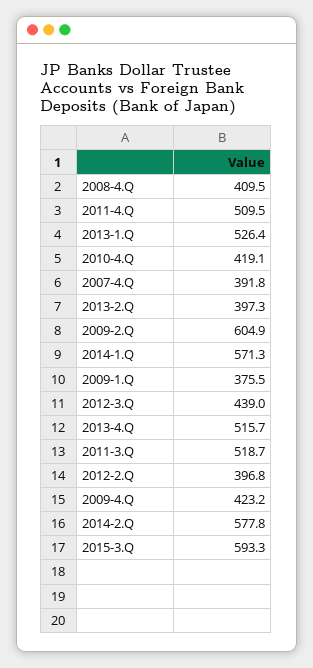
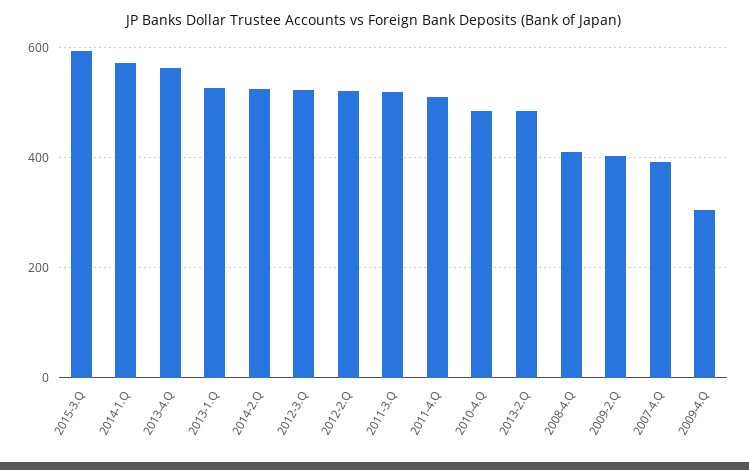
  {
    "2008-4.Q": 409.5,
    "2011-4.Q": 509.5,
    "2013-1.Q": 526.4,
-   "2010-4.Q": 419.1,
+   "2010-4.Q": 480,
    "2007-4.Q": 391.8,
-   "2013-2.Q": 397.3,
+   "2013-2.Q": 480,
-   "2009-2.Q": 604.9,
+   "2009-2.Q": 400,
    "2014-1.Q": 571.3,
-   "2009-1.Q": 375.5,
-   "2012-3.Q": 439,
+   "2012-3.Q": 520,
-   "2013-4.Q": 515.7,
+   "2013-4.Q": 560,
    "2011-3.Q": 518.7,
-   "2012-2.Q": 396.8,
+   "2012-2.Q": 520,
-   "2009-4.Q": 423.2,
+   "2009-4.Q": 300,
-   "2014-2.Q": 577.8,
+   "2014-2.Q": 520,
    "2015-3.Q": 593.3
  }

